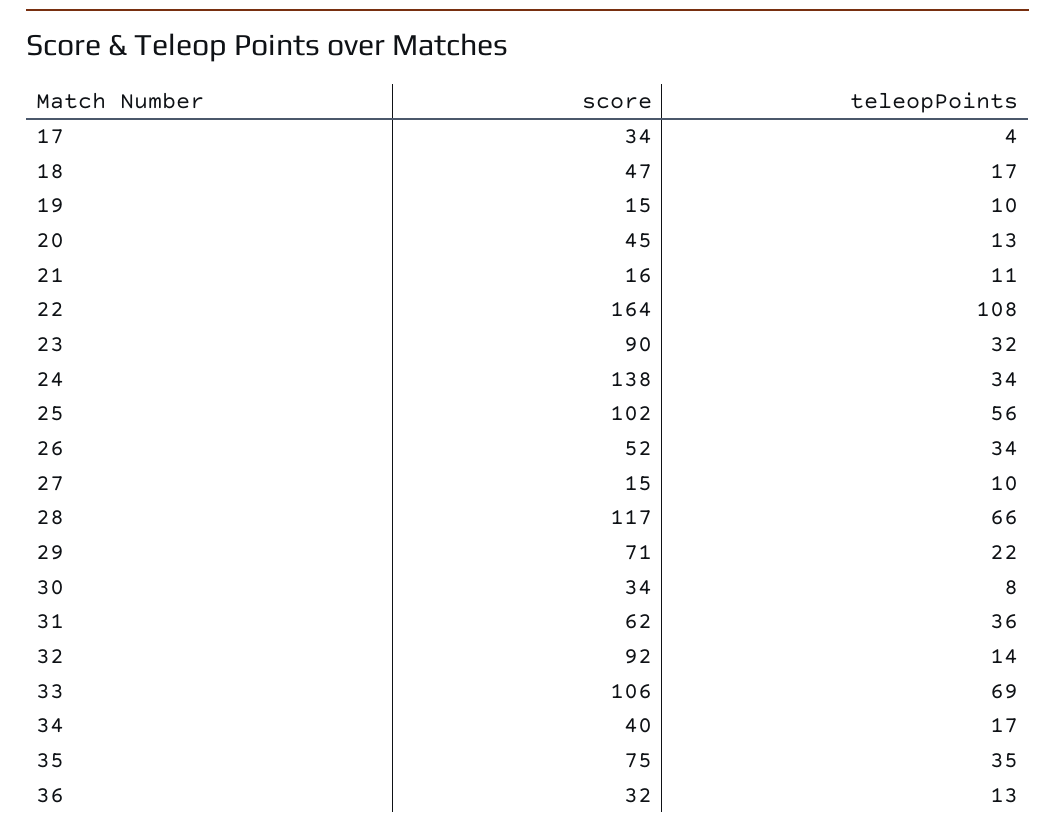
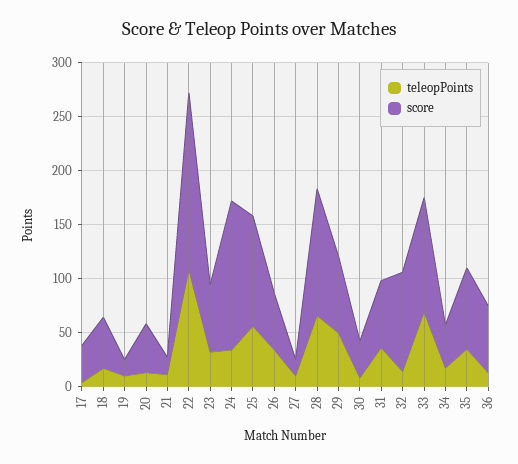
  {
    "score": {
      "17": 34,
      "18": 47,
      "19": 15,
      "20": 45,
      "21": 16,
      "22": 164,
-     "23": 90,
+     "23": 60,
      "24": 138,
      "25": 102,
      "26": 52,
      "27": 15,
      "28": 117,
      "29": 71,
      "30": 34,
      "31": 62,
      "32": 92,
      "33": 106,
      "34": 40,
      "35": 75,
-     "36": 32
+     "36": 60
    },
    "teleopPoints": {
      "17": 4,
      "18": 17,
      "19": 10,
      "20": 13,
      "21": 11,
      "22": 108,
      "23": 32,
      "24": 34,
      "25": 56,
      "26": 34,
      "27": 10,
      "28": 66,
-     "29": 22,
+     "29": 50,
      "30": 8,
      "31": 36,
      "32": 14,
      "33": 69,
      "34": 17,
      "35": 35,
      "36": 13
    }
  }

